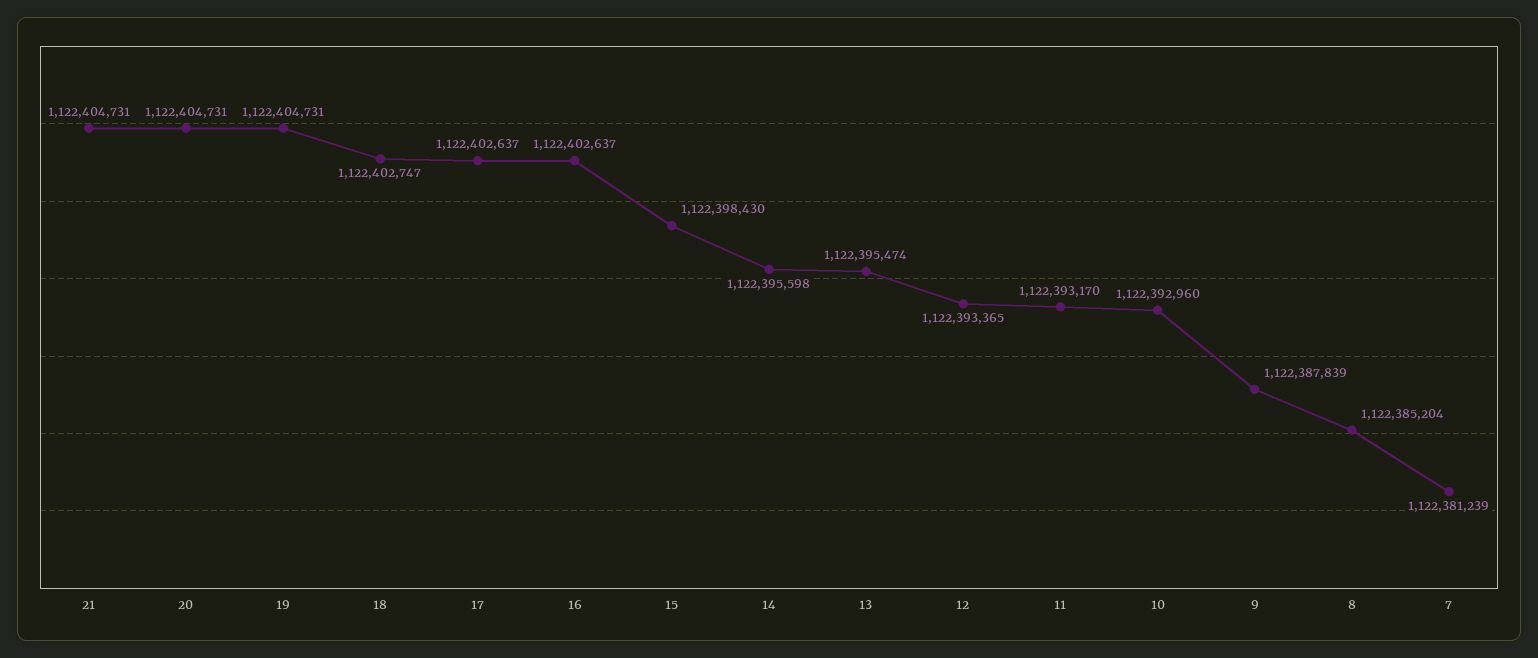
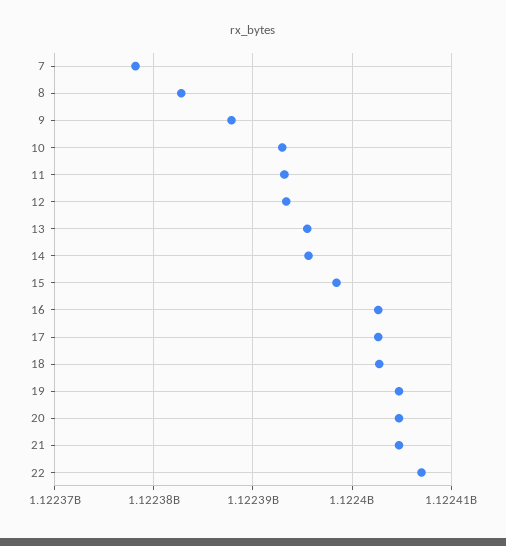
  {
    "21": 1122404731,
    "20": 1122404731,
    "19": 1122404731,
    "18": 1122402747,
    "17": 1122402637,
    "16": 1122402637,
    "15": 1122398430,
    "14": 1122395598,
    "13": 1122395474,
    "12": 1122393365,
    "11": 1122393170,
    "10": 1122392960,
    "9": 1122387839,
-   "8": 1122385204,
+   "8": 1122383000,
-   "7": 1122381239
+   "7": 1122378000,
+   "22": 1122407000
  }

